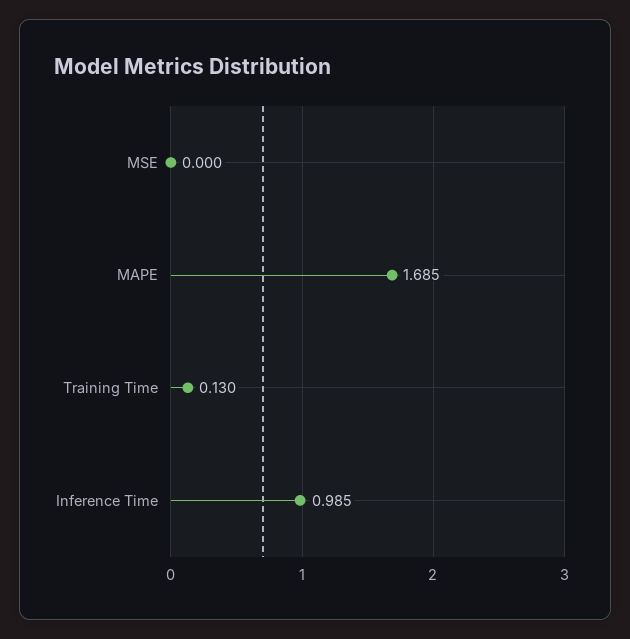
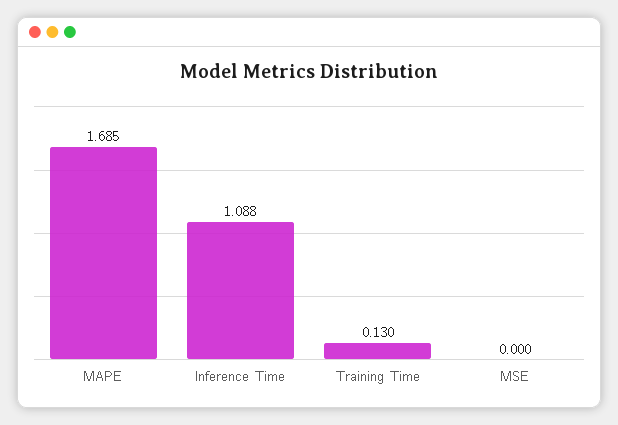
  {
    "MSE": 0,
    "MAPE": 1.685,
    "Training Time": 0.13,
-   "Inference Time": 0.985
+   "Inference Time": 1.088
  }

